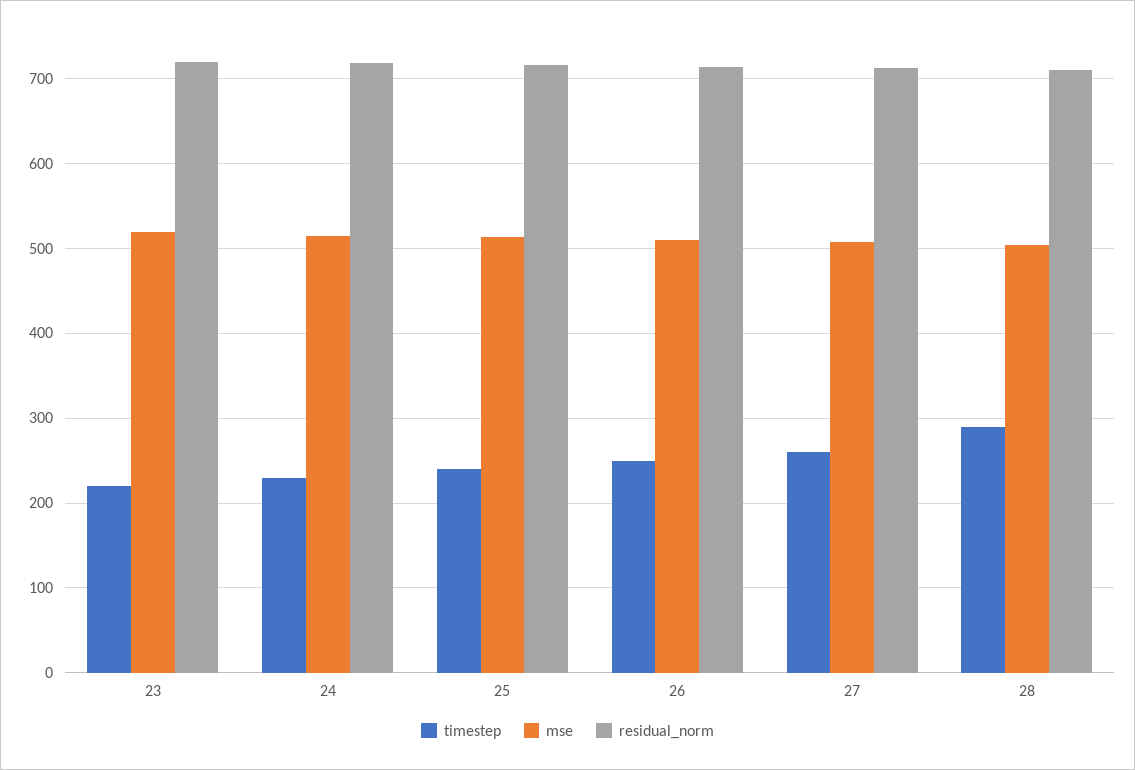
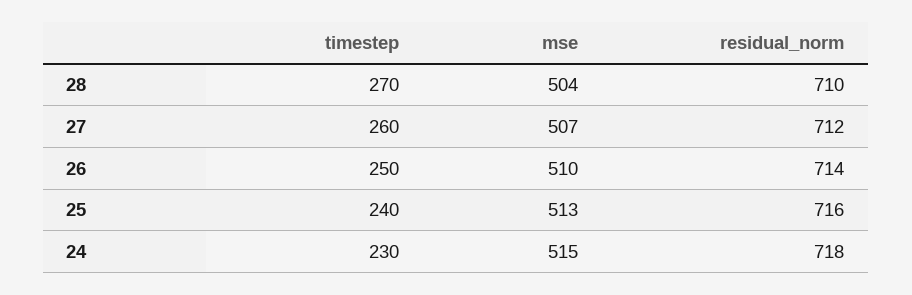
  {
    "timestep": {
-     "23": 220,
      "24": 230,
      "25": 240,
      "26": 250,
      "27": 260,
-     "28": 290
+     "28": 270
    },
    "mse": {
-     "23": 520,
      "24": 515,
      "25": 513,
      "26": 510,
      "27": 507,
      "28": 504
    },
    "residual_norm": {
-     "23": 720,
      "24": 718,
      "25": 716,
      "26": 714,
      "27": 712,
      "28": 710
    }
  }

